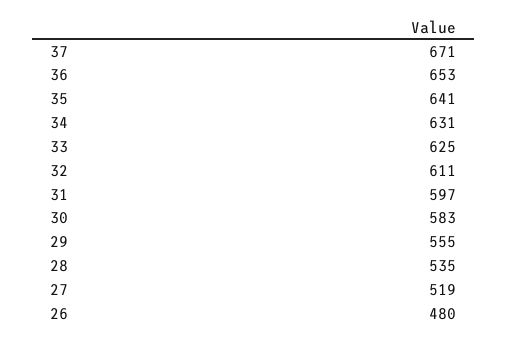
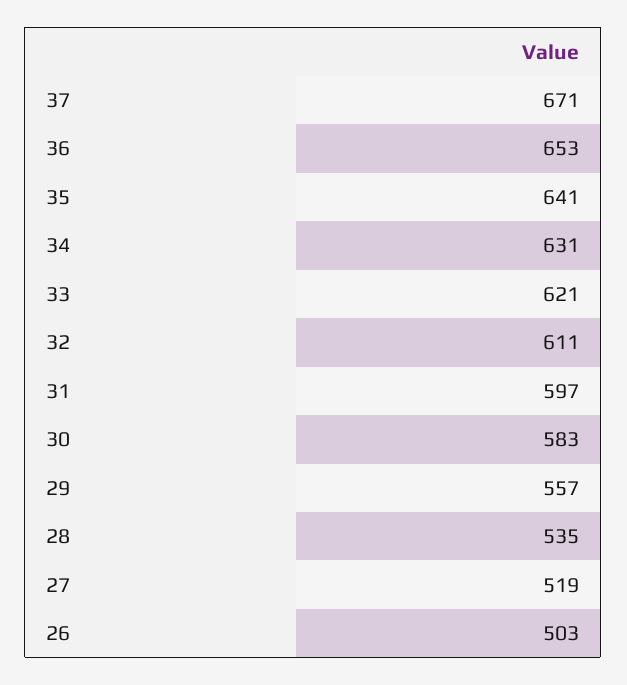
  {
    "37": 671,
    "36": 653,
    "35": 641,
    "34": 631,
-   "33": 625,
+   "33": 621,
    "32": 611,
    "31": 597,
    "30": 583,
-   "29": 555,
+   "29": 557,
    "28": 535,
    "27": 519,
-   "26": 480
+   "26": 503
  }

